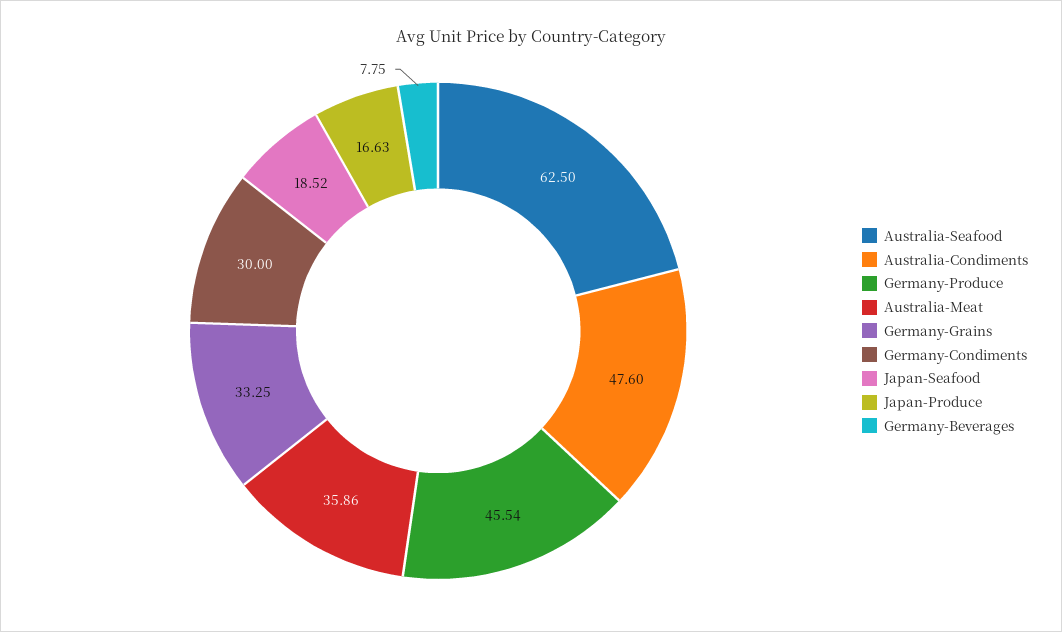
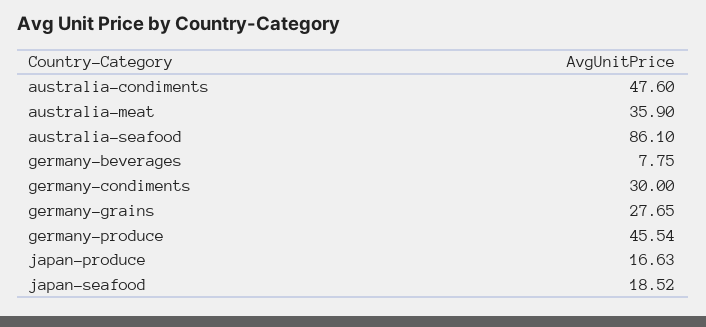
  {
-   "Australia-Seafood": 62.5,
+   "Australia-Seafood": 86.1,
    "Australia-Condiments": 47.6,
    "Germany-Produce": 45.54,
-   "Australia-Meat": 35.86,
+   "Australia-Meat": 35.9,
-   "Germany-Grains": 33.25,
+   "Germany-Grains": 27.65,
    "Germany-Condiments": 30,
    "Japan-Seafood": 18.52,
    "Japan-Produce": 16.63,
    "Germany-Beverages": 7.75
  }

